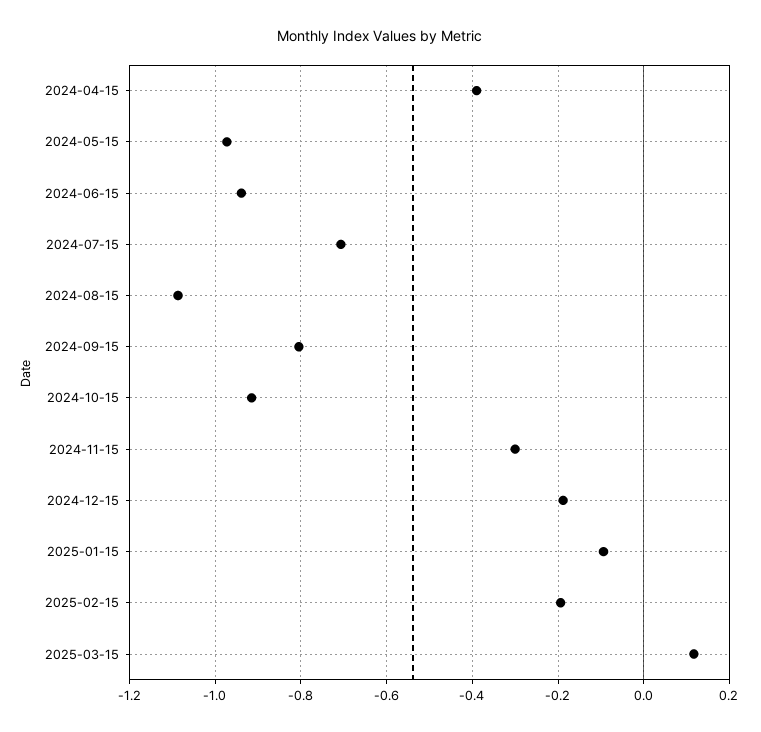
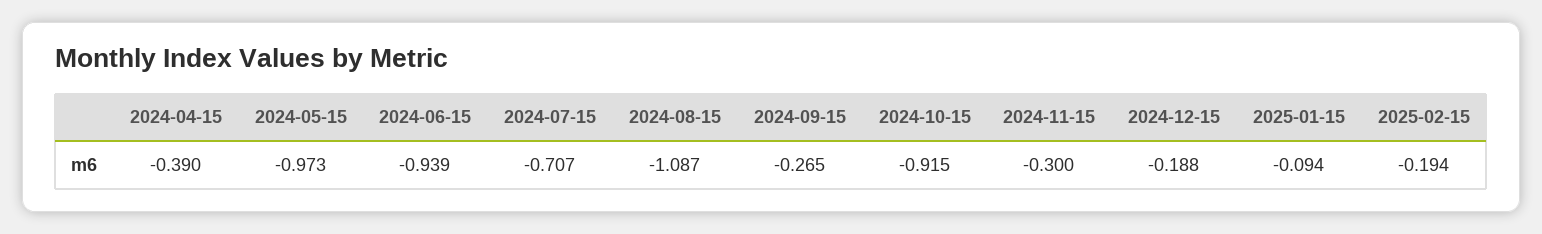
  {
    "2024-04-15": -0.39,
    "2024-05-15": -0.973,
    "2024-06-15": -0.939,
    "2024-07-15": -0.707,
    "2024-08-15": -1.087,
-   "2024-09-15": -0.8,
+   "2024-09-15": -0.265,
    "2024-10-15": -0.915,
    "2024-11-15": -0.3,
    "2024-12-15": -0.188,
    "2025-01-15": -0.094,
-   "2025-02-15": -0.194,
+   "2025-02-15": -0.194
-   "2025-03-15": 0.12
  }

